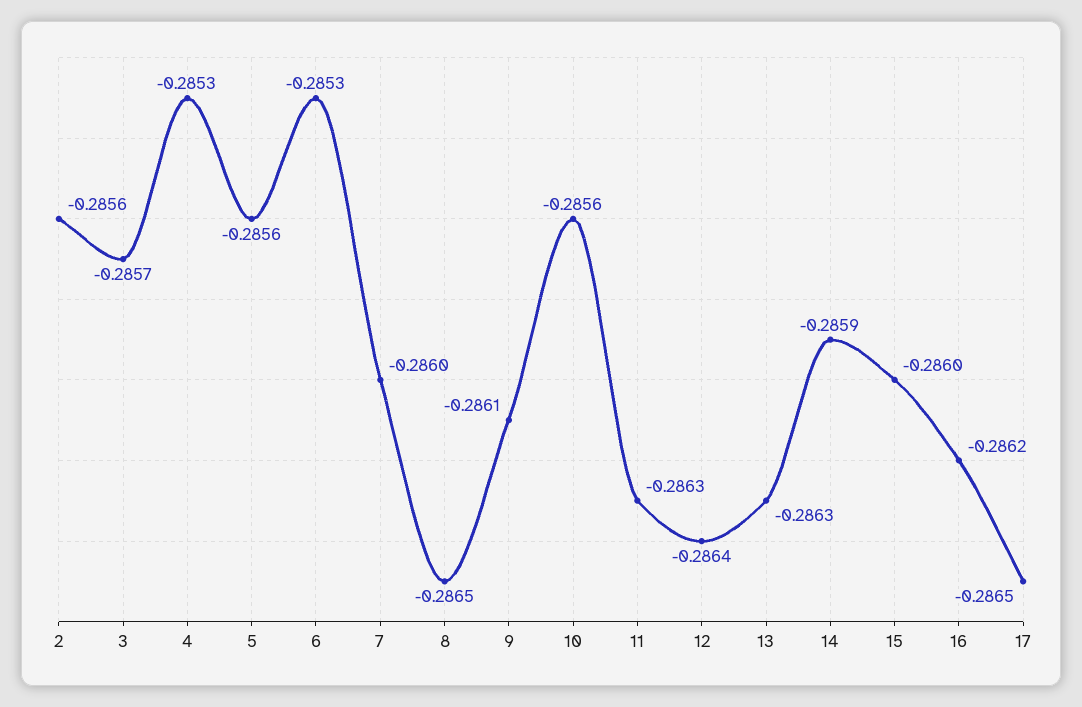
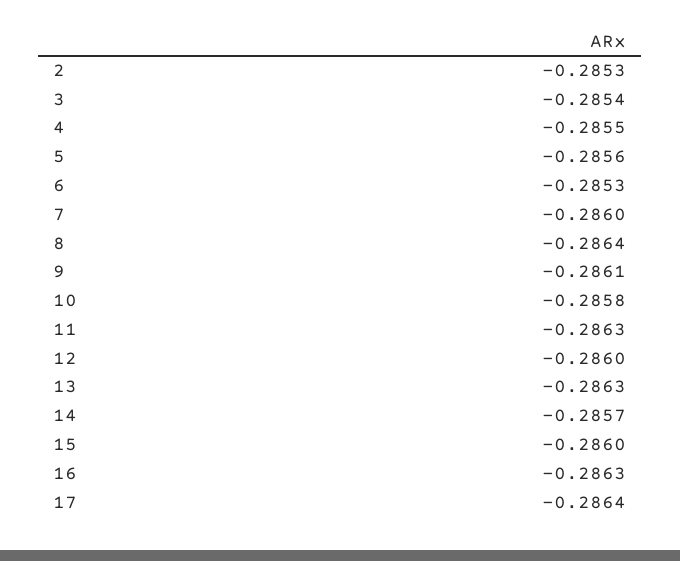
  {
-   "2": -0.2856,
+   "2": -0.2853,
-   "3": -0.2857,
+   "3": -0.2854,
-   "4": -0.2853,
+   "4": -0.2855,
    "5": -0.2856,
    "6": -0.2853,
    "7": -0.286,
-   "8": -0.2865,
+   "8": -0.2864,
    "9": -0.2861,
-   "10": -0.2856,
+   "10": -0.2858,
    "11": -0.2863,
-   "12": -0.2864,
+   "12": -0.286,
    "13": -0.2863,
-   "14": -0.2859,
+   "14": -0.2857,
    "15": -0.286,
-   "16": -0.2862,
+   "16": -0.2863,
-   "17": -0.2865
+   "17": -0.2864
  }

